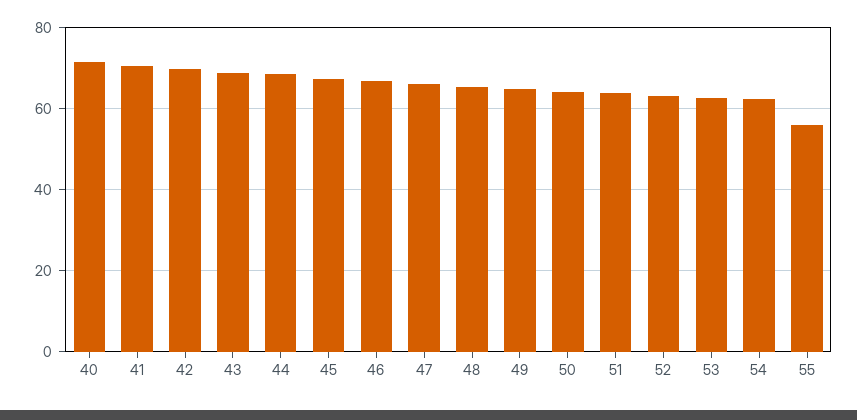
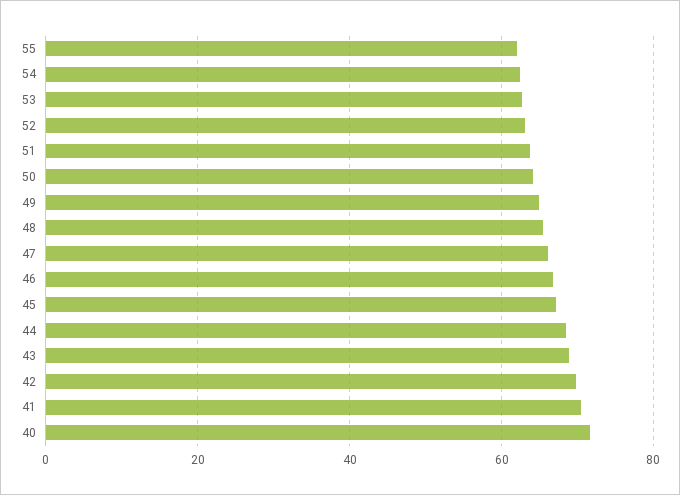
  {
    "40": 72,
    "41": 70,
    "42": 70,
    "43": 68,
    "44": 68,
    "45": 68,
    "46": 66,
    "47": 66,
    "48": 66,
    "49": 64,
    "50": 64,
    "51": 64,
    "52": 64,
    "53": 62,
    "54": 62,
-   "55": 56
+   "55": 62
  }

